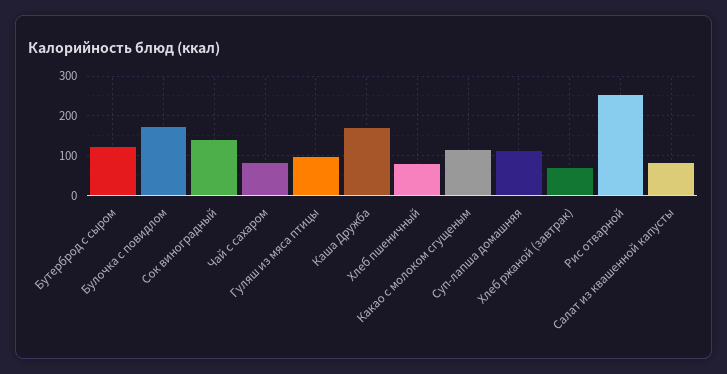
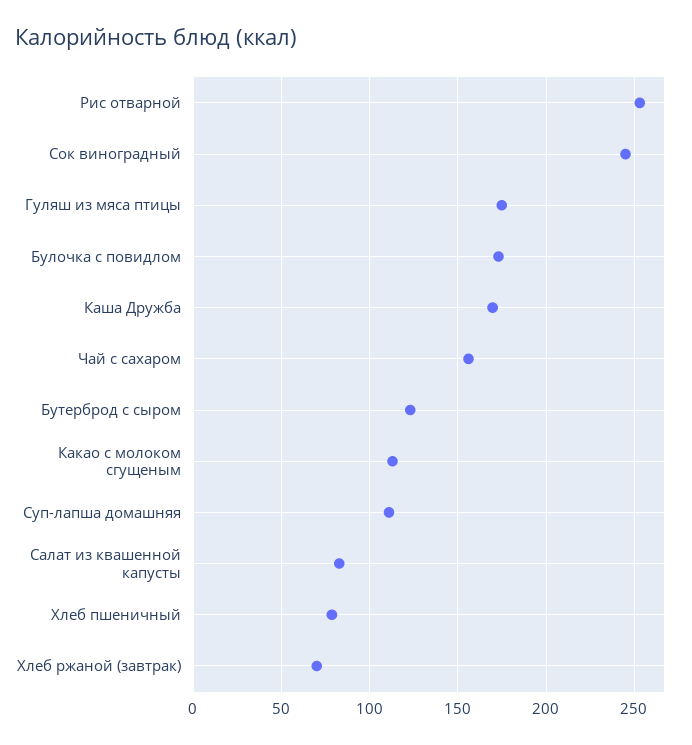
  {
    "Бутерброд с сыром": 125,
    "Булочка с повидлом": 175,
-   "Сок виноградный": 140,
+   "Сок виноградный": 245,
-   "Чай с сахаром": 80,
+   "Чай с сахаром": 155,
-   "Гуляш из мяса птицы": 100,
+   "Гуляш из мяса птицы": 175,
    "Каша Дружба": 170,
    "Хлеб пшеничный": 80,
    "Какао с молоком сгущеным": 115,
    "Суп-лапша домашняя": 110,
    "Хлеб ржаной (завтрак)": 70,
    "Рис отварной": 255,
    "Салат из квашенной капусты": 85
  }

